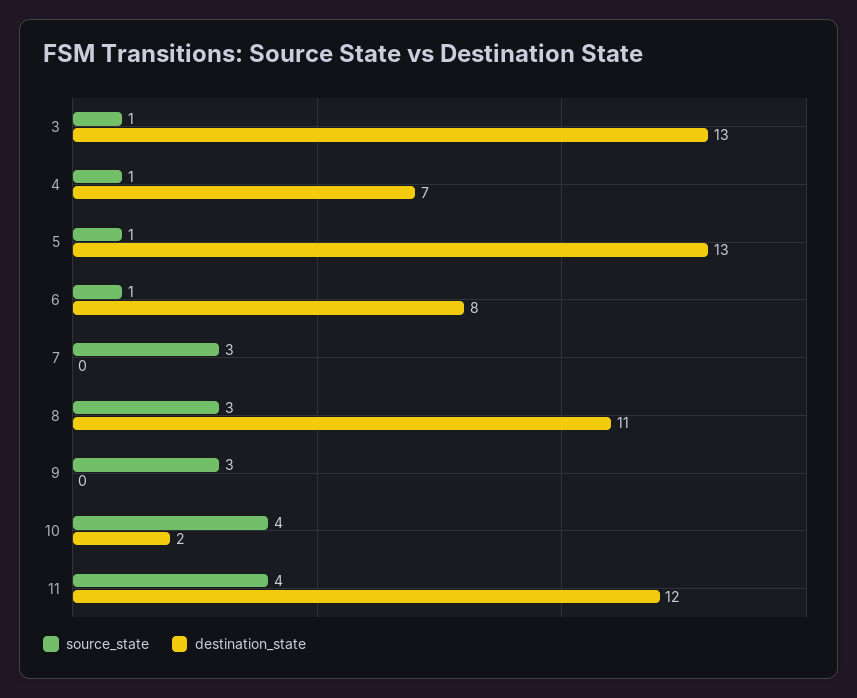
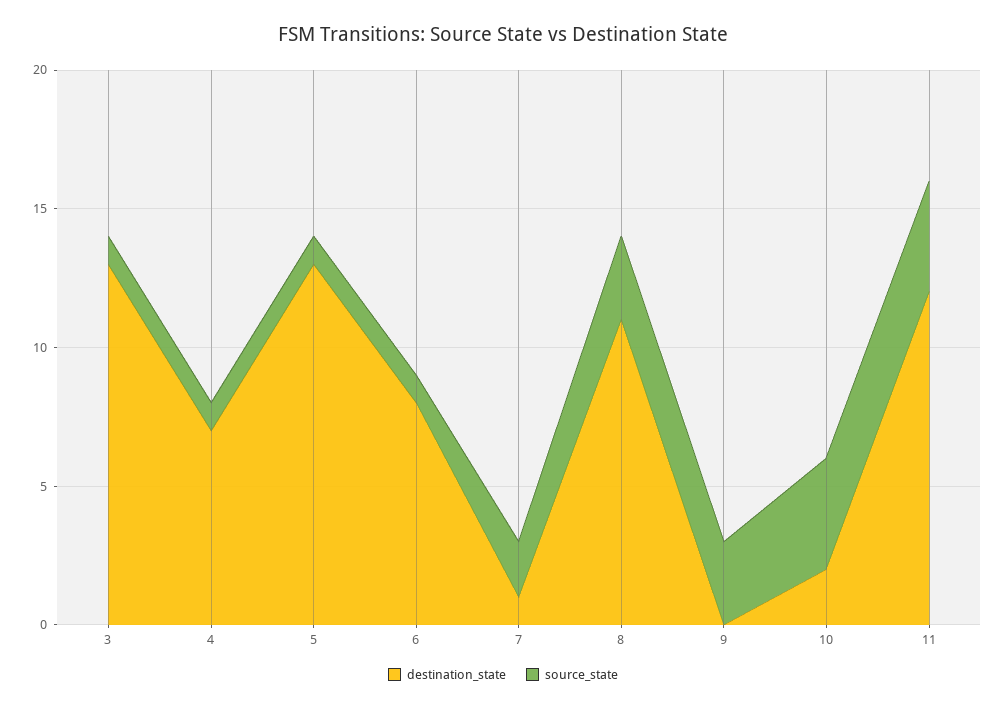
  {
    "source_state": {
      "3": 1,
      "4": 1,
      "5": 1,
      "6": 1,
-     "7": 3,
+     "7": 2,
      "8": 3,
      "9": 3,
      "10": 4,
      "11": 4
    },
    "destination_state": {
      "3": 13,
      "4": 7,
      "5": 13,
      "6": 8,
-     "7": 0,
+     "7": 1,
      "8": 11,
      "9": 0,
      "10": 2,
      "11": 12
    }
  }

